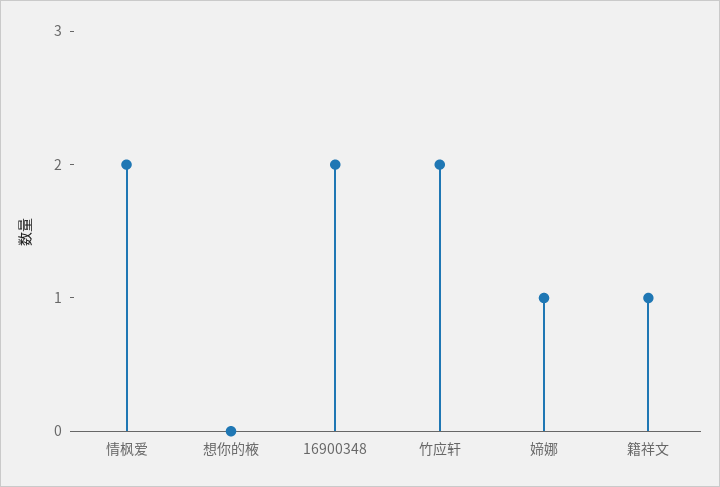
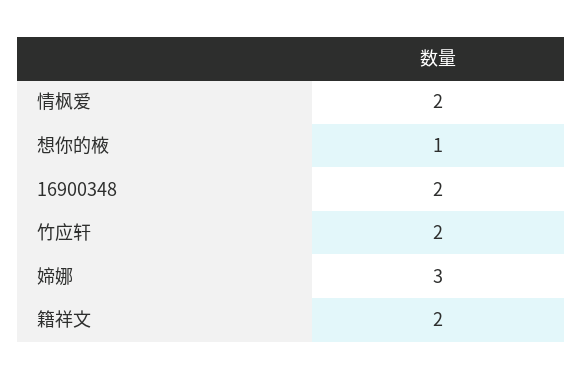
  {
    "情枫爱": 2,
-   "想你的棭": 0,
+   "想你的棭": 1,
    "16900348": 2,
    "竹应轩": 2,
-   "媂娜": 1,
+   "媂娜": 3,
-   "籍祥文": 1
+   "籍祥文": 2
  }

